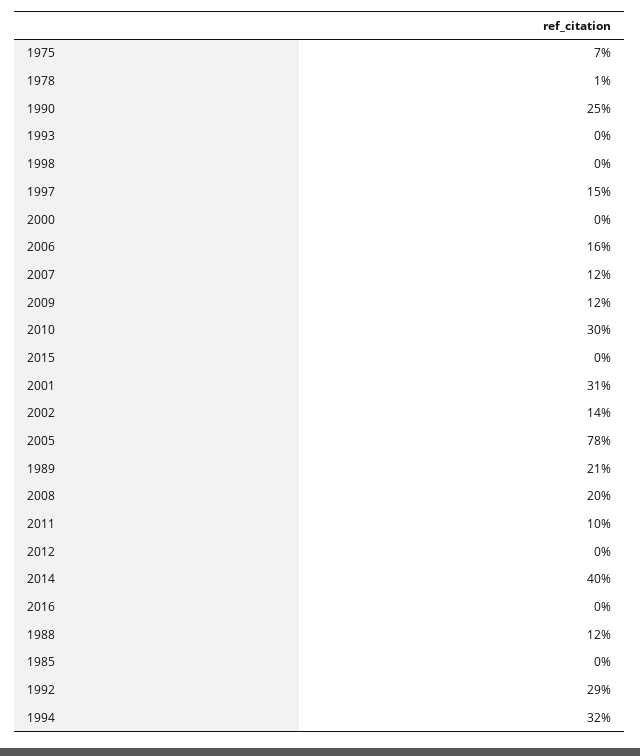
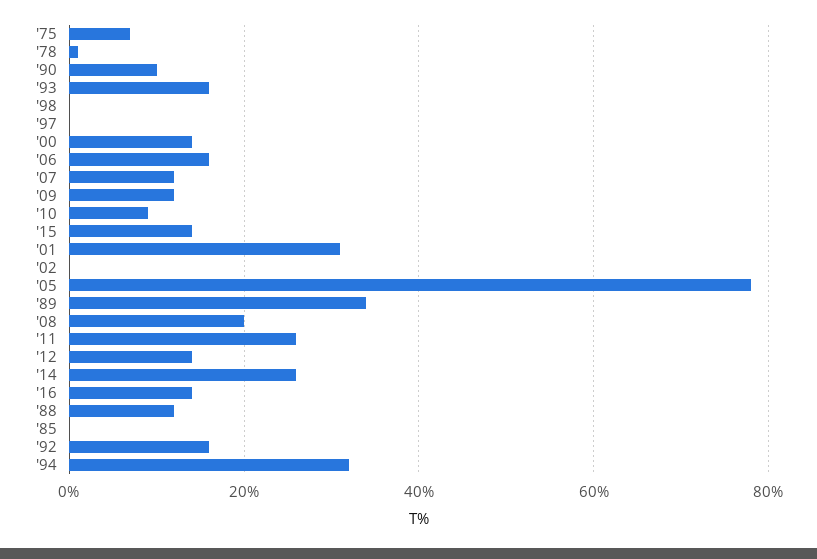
  {
    "1975": 7,
    "1978": 1,
-   "1990": 25,
+   "1990": 10,
-   "1993": 0,
+   "1993": 15,
    "1998": 0,
-   "1997": 15,
+   "1997": 0,
-   "2000": 0,
+   "2000": 15,
    "2006": 16,
    "2007": 12,
    "2009": 12,
-   "2010": 30,
+   "2010": 10,
-   "2015": 0,
+   "2015": 15,
    "2001": 31,
-   "2002": 14,
+   "2002": 0,
    "2005": 78,
-   "1989": 21,
+   "1989": 35,
    "2008": 20,
-   "2011": 10,
+   "2011": 25,
-   "2012": 0,
+   "2012": 15,
-   "2014": 40,
+   "2014": 25,
-   "2016": 0,
+   "2016": 15,
    "1988": 12,
    "1985": 0,
-   "1992": 29,
+   "1992": 15,
    "1994": 32
  }

